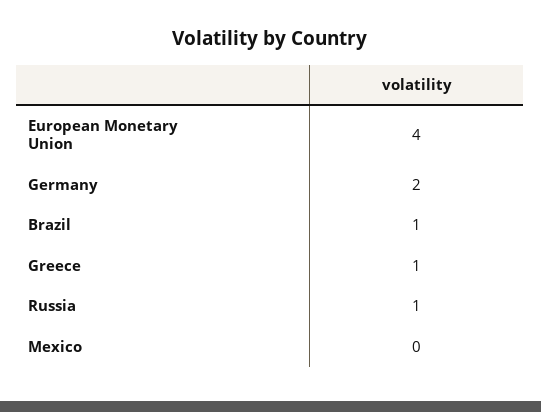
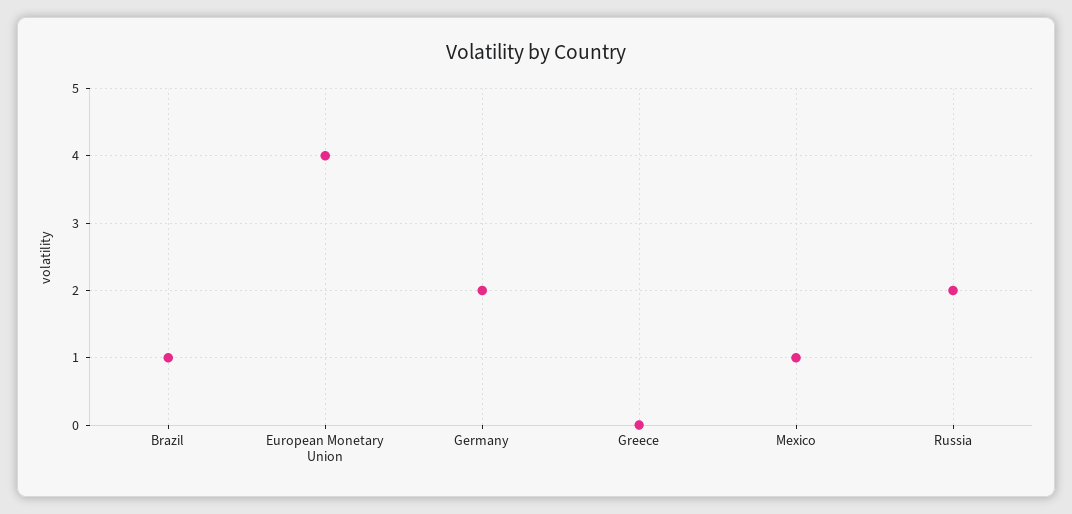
  {
    "European Monetary Union": 4,
    "Germany": 2,
    "Brazil": 1,
-   "Greece": 1,
+   "Greece": 0,
-   "Russia": 1,
+   "Russia": 2,
-   "Mexico": 0
+   "Mexico": 1
  }

